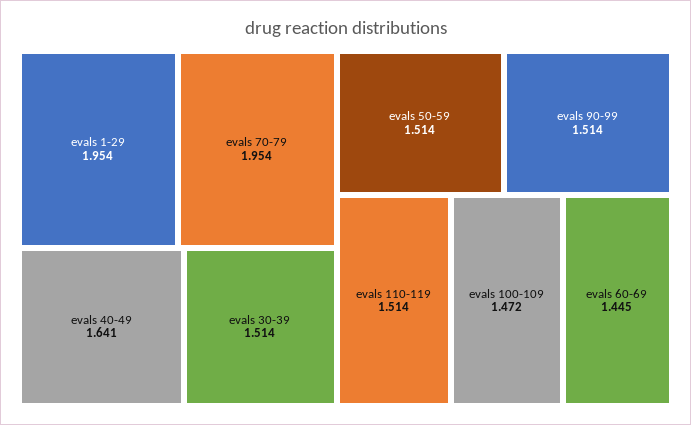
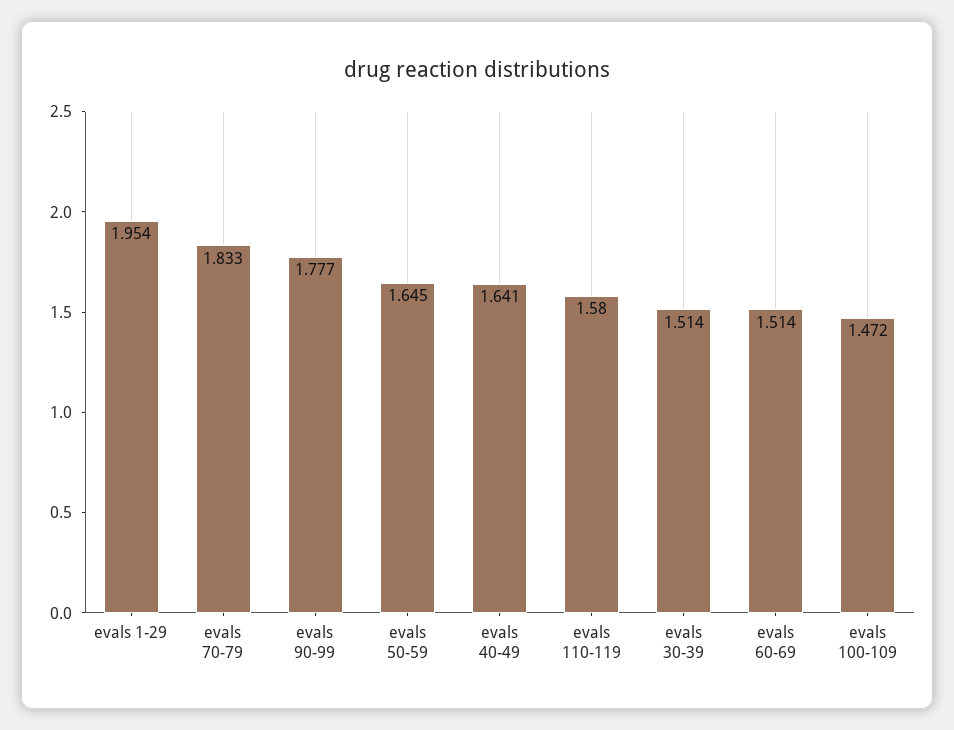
  {
    "evals 1-29": 1.954,
-   "evals 70-79": 1.954,
+   "evals 70-79": 1.833,
    "evals 40-49": 1.641,
    "evals 30-39": 1.514,
-   "evals 50-59": 1.514,
+   "evals 50-59": 1.645,
-   "evals 90-99": 1.514,
+   "evals 90-99": 1.777,
-   "evals 110-119": 1.514,
+   "evals 110-119": 1.58,
    "evals 100-109": 1.472,
-   "evals 60-69": 1.445
+   "evals 60-69": 1.514
  }

